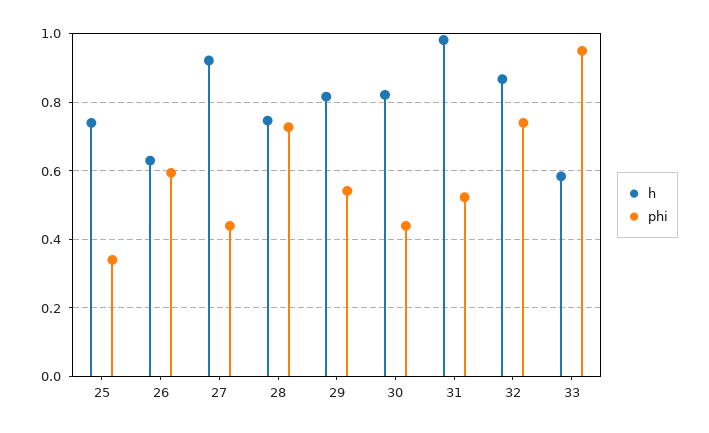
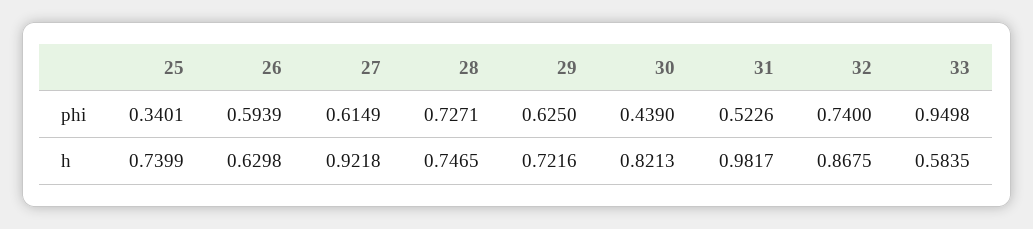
  {
    "h": {
      "25": 0.7399,
      "26": 0.6298,
      "27": 0.9218,
      "28": 0.7465,
-     "29": 0.82,
+     "29": 0.7216,
      "30": 0.8213,
      "31": 0.9817,
      "32": 0.8675,
      "33": 0.5835
    },
    "phi": {
      "25": 0.3401,
      "26": 0.5939,
-     "27": 0.44,
+     "27": 0.6149,
      "28": 0.7271,
-     "29": 0.54,
+     "29": 0.625,
      "30": 0.439,
      "31": 0.5226,
      "32": 0.74,
      "33": 0.9498
    }
  }

